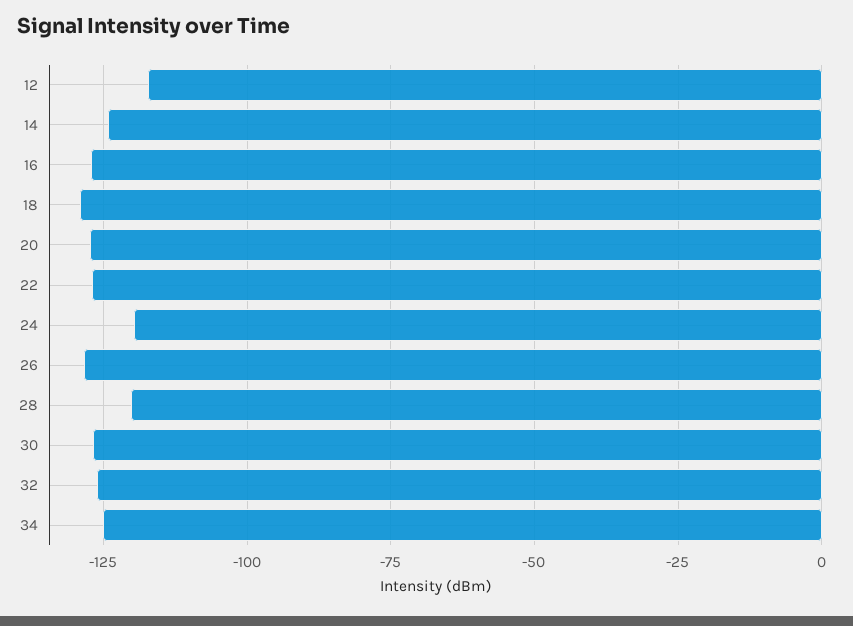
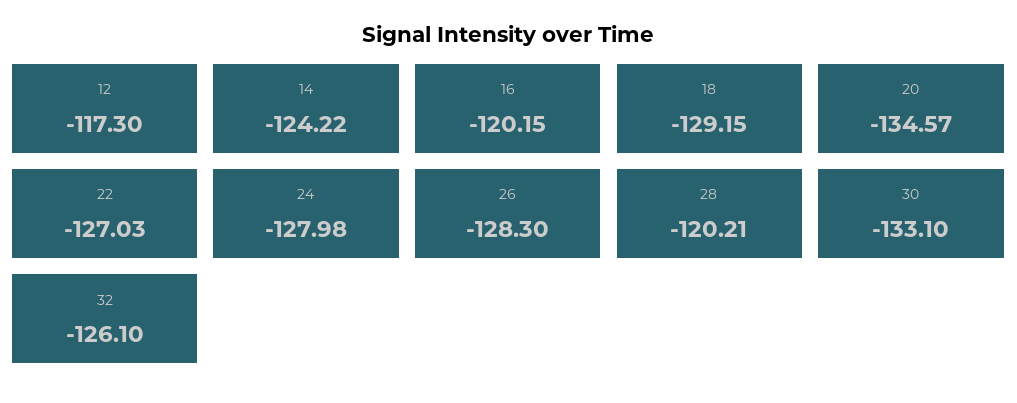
  {
    "12": -117.3,
    "14": -124.22,
-   "16": -127.5,
+   "16": -120.15,
    "18": -129.15,
-   "20": -127.5,
+   "20": -134.57,
    "22": -127.03,
-   "24": -120,
+   "24": -127.98,
    "26": -128.3,
    "28": -120.21,
-   "30": -127.5,
+   "30": -133.1,
-   "32": -126.1,
+   "32": -126.1
-   "34": -125
  }

